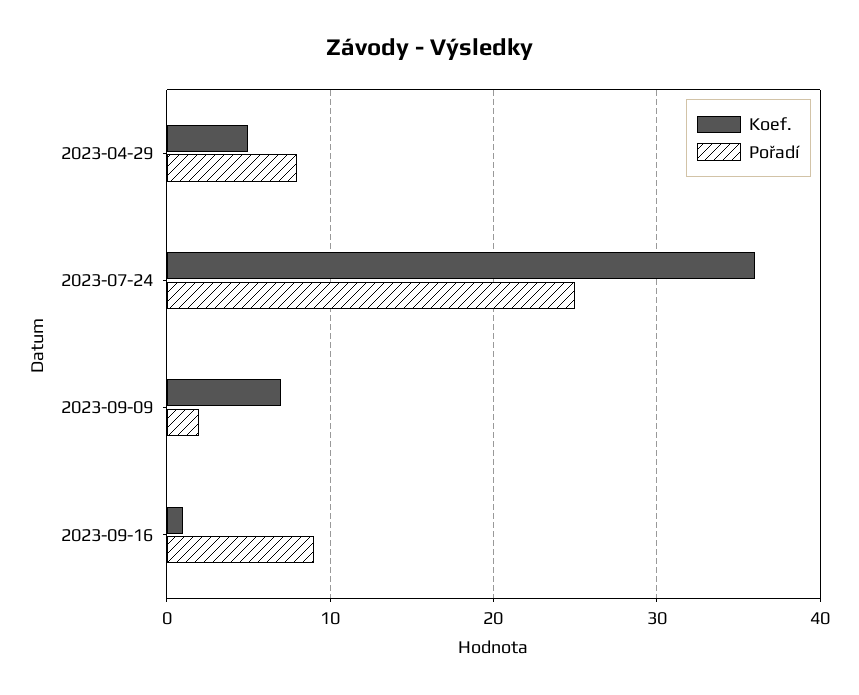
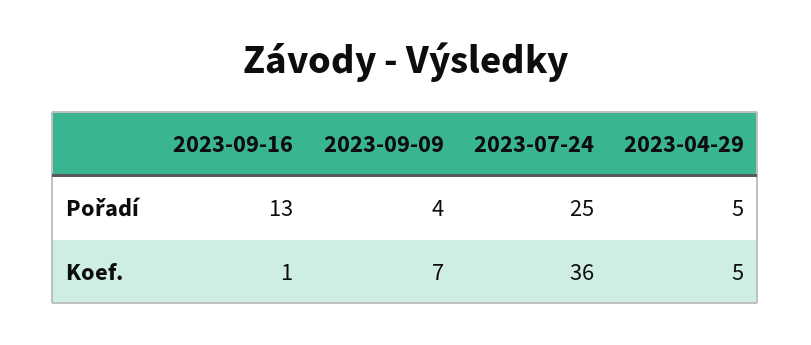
  {
    "Koef.": {
      "2023-04-29": 5,
      "2023-07-24": 36,
      "2023-09-09": 7,
      "2023-09-16": 1
    },
    "Pořadí": {
-     "2023-04-29": 8,
+     "2023-04-29": 5,
      "2023-07-24": 25,
-     "2023-09-09": 2,
+     "2023-09-09": 4,
-     "2023-09-16": 9
+     "2023-09-16": 13
    }
  }

